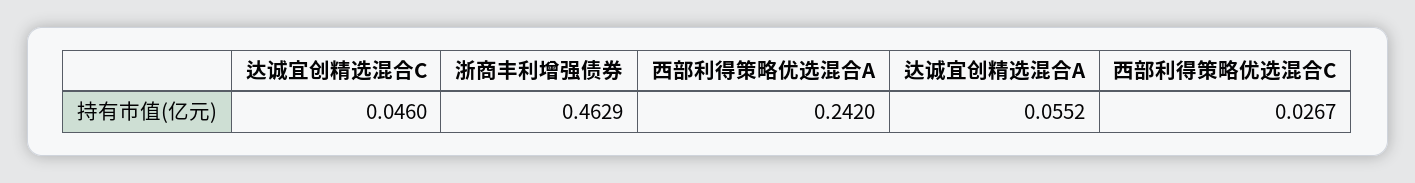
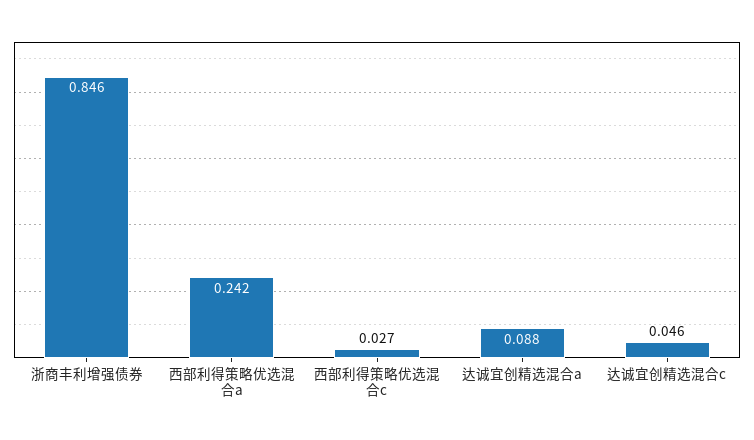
  {
    "达诚宜创精选混合C": 0.046,
-   "浙商丰利增强债券": 0.4629,
+   "浙商丰利增强债券": 0.846,
    "西部利得策略优选混合A": 0.242,
-   "达诚宜创精选混合A": 0.0552,
+   "达诚宜创精选混合A": 0.088,
    "西部利得策略优选混合C": 0.0267
  }

